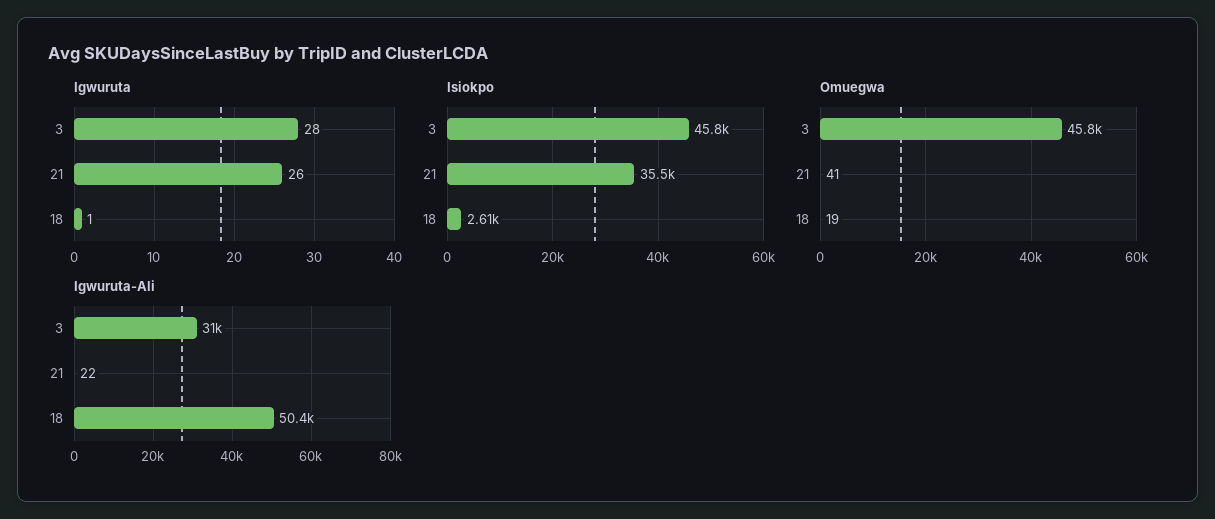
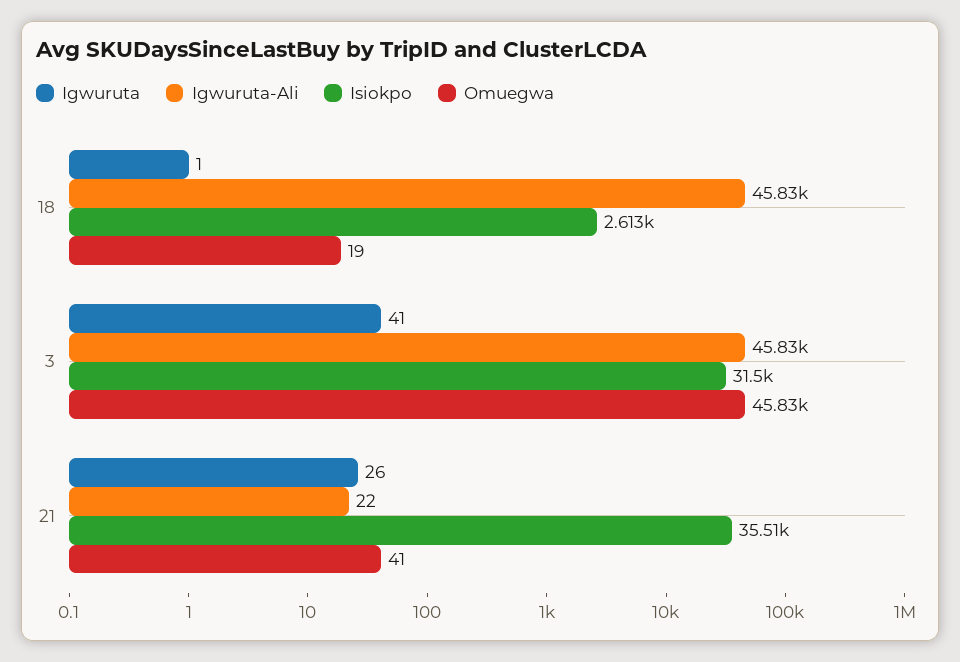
  {
    "Igwuruta": {
-     "3": 28,
+     "3": 41,
      "21": 26,
      "18": 1
    },
    "Isiokpo": {
-     "3": 45800,
+     "3": 31500,
      "21": 35510,
      "18": 2613
    },
    "Omuegwa": {
      "3": 45830,
      "21": 41,
      "18": 19
    },
    "Igwuruta-Ali": {
-     "3": 31000,
+     "3": 45830,
      "21": 22,
-     "18": 50400
+     "18": 45830
    }
  }

